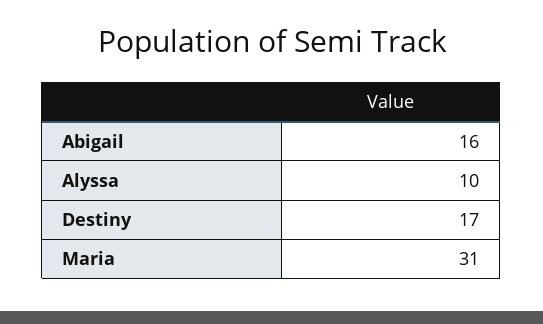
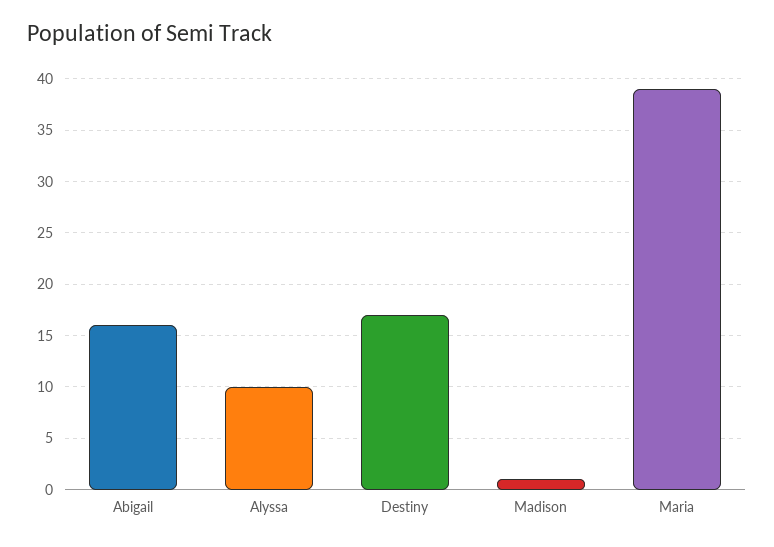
  {
    "Abigail": 16,
    "Alyssa": 10,
    "Destiny": 17,
-   "Maria": 31
+   "Maria": 39,
+   "Madison": 1
  }

